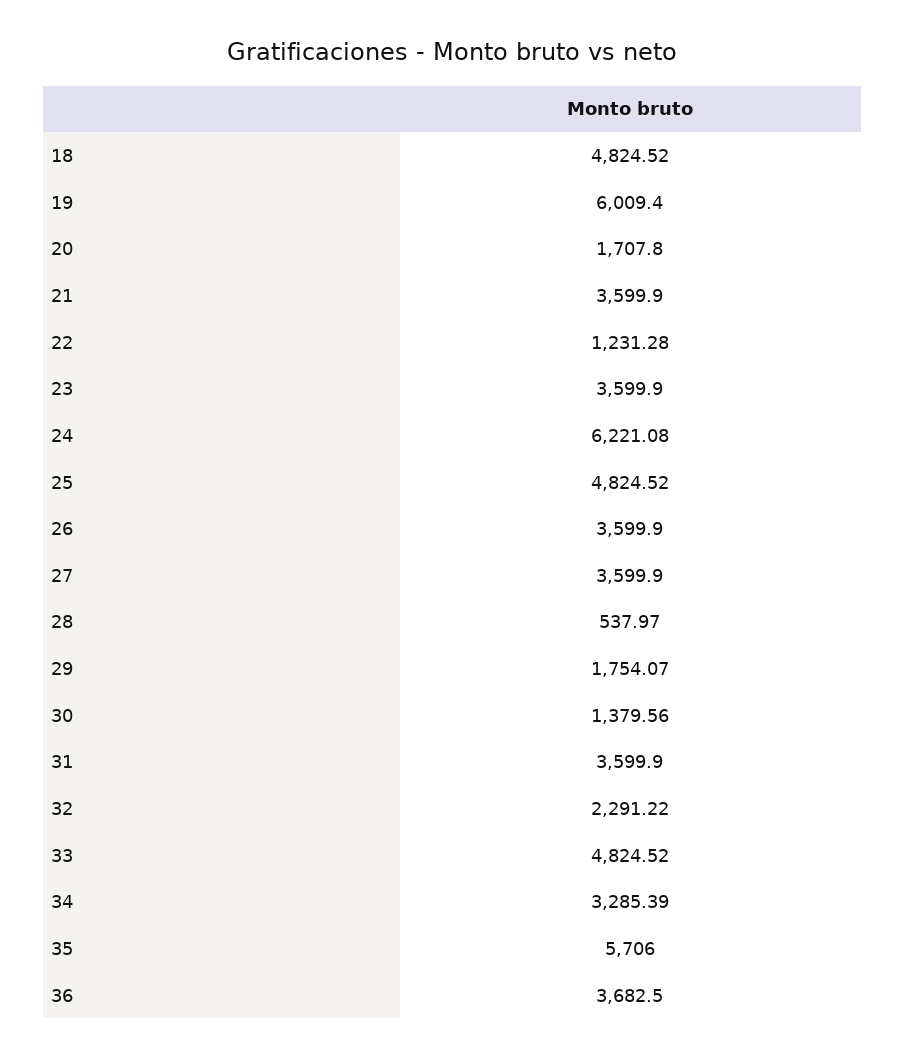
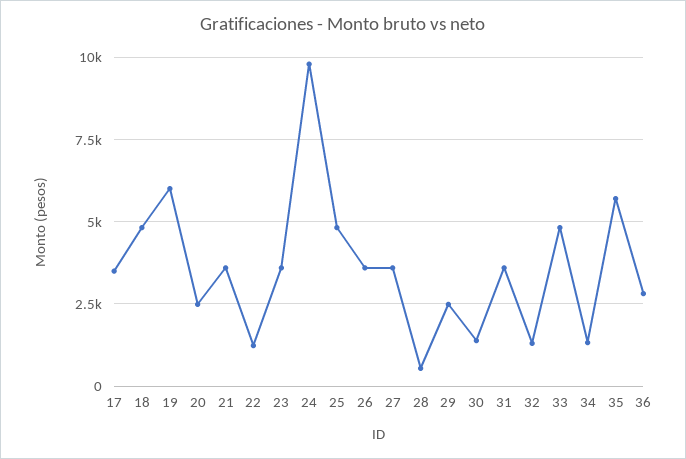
  {
    "18": 4824.52,
    "19": 6009.4,
-   "20": 1707.8,
+   "20": 2500,
    "21": 3599.9,
    "22": 1231.28,
    "23": 3599.9,
-   "24": 6221.08,
+   "24": 9750,
    "25": 4824.52,
    "26": 3599.9,
    "27": 3599.9,
    "28": 537.97,
-   "29": 1754.07,
+   "29": 2500,
    "30": 1379.56,
    "31": 3599.9,
-   "32": 2291.22,
+   "32": 1250,
    "33": 4824.52,
-   "34": 3285.39,
+   "34": 1250,
    "35": 5706,
-   "36": 3682.5
+   "36": 2750,
+   "17": 3500
  }

